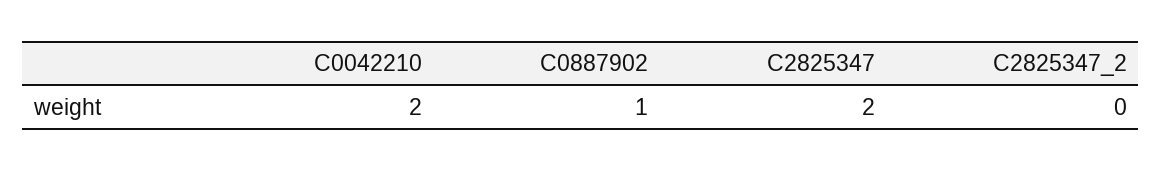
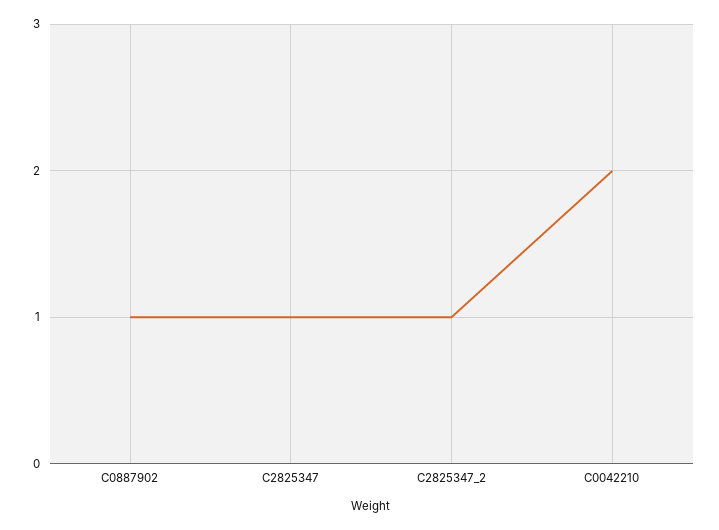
  {
    "C0042210": 2,
    "C0887902": 1,
-   "C2825347": 2,
+   "C2825347": 1,
-   "C2825347_2": 0
+   "C2825347_2": 1
  }

